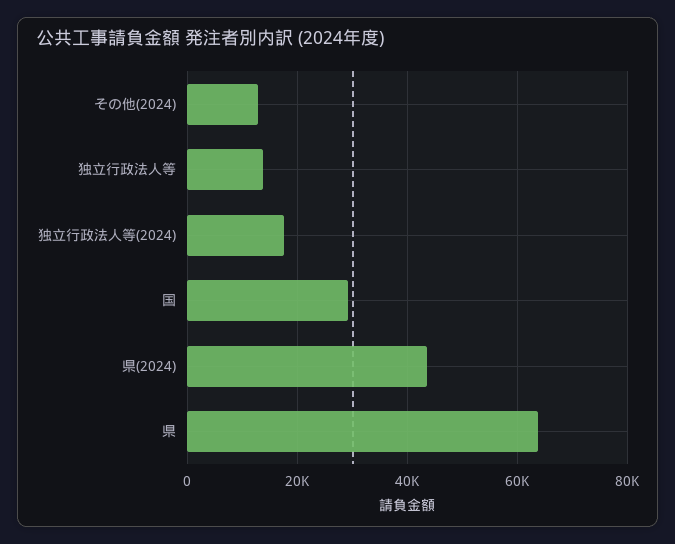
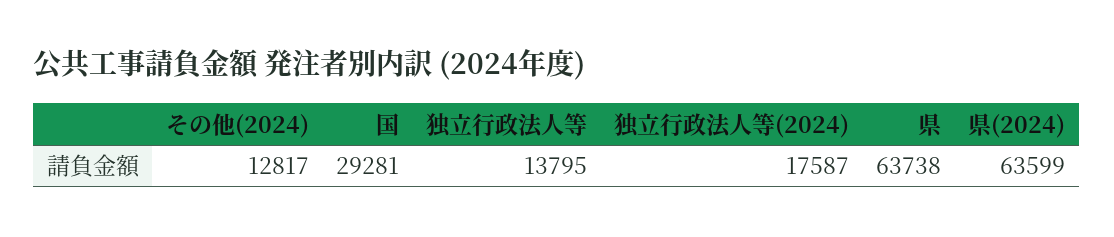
  {
    "その他(2024)": 12817,
    "独立行政法人等": 13795,
    "独立行政法人等(2024)": 17587,
    "国": 29281,
-   "県(2024)": 44000,
+   "県(2024)": 63599,
    "県": 63738
  }

